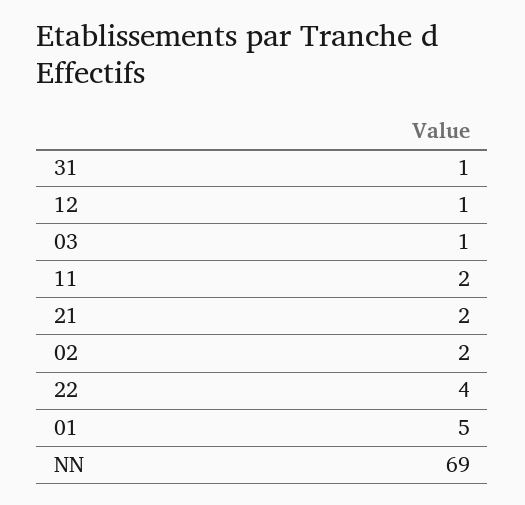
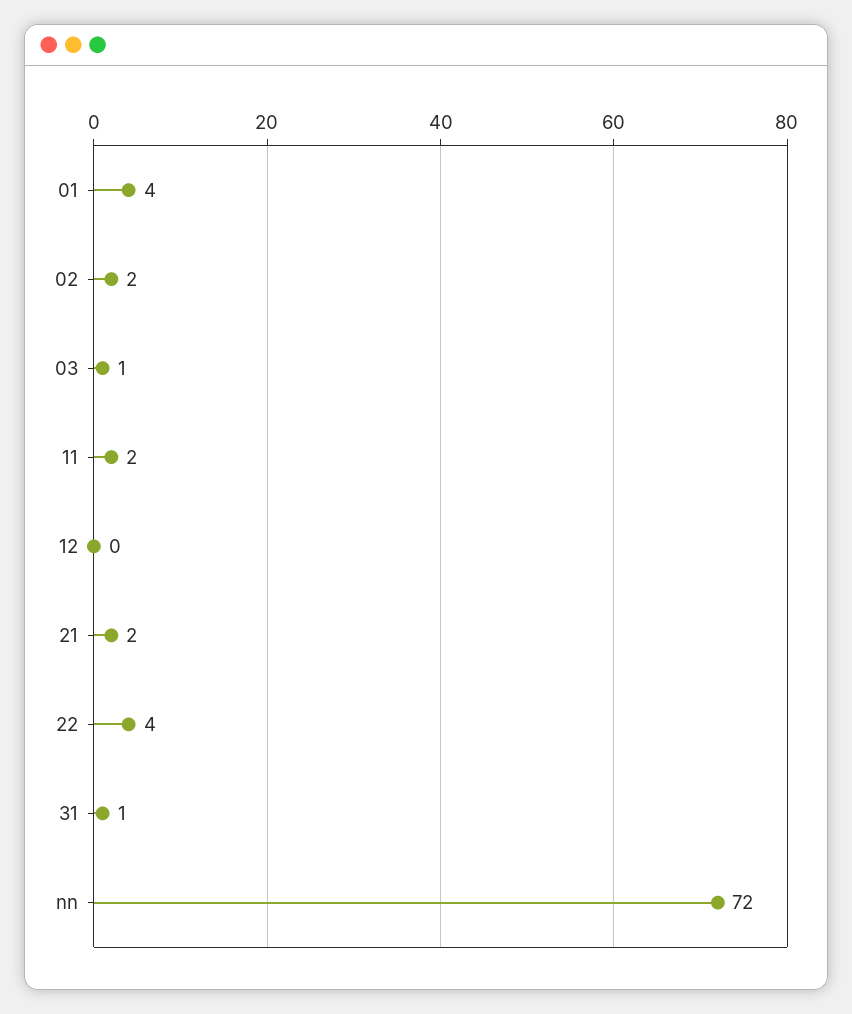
  {
    "31": 1,
-   "12": 1,
+   "12": 0,
    "03": 1,
    "11": 2,
    "21": 2,
    "02": 2,
    "22": 4,
-   "01": 5,
+   "01": 4,
-   "NN": 69
+   "NN": 72
  }

